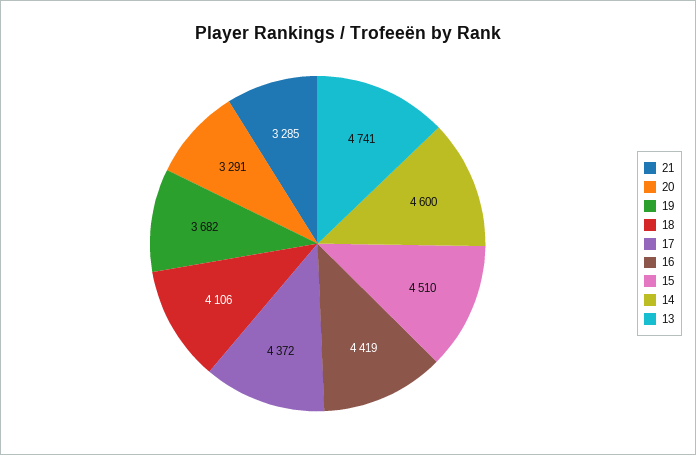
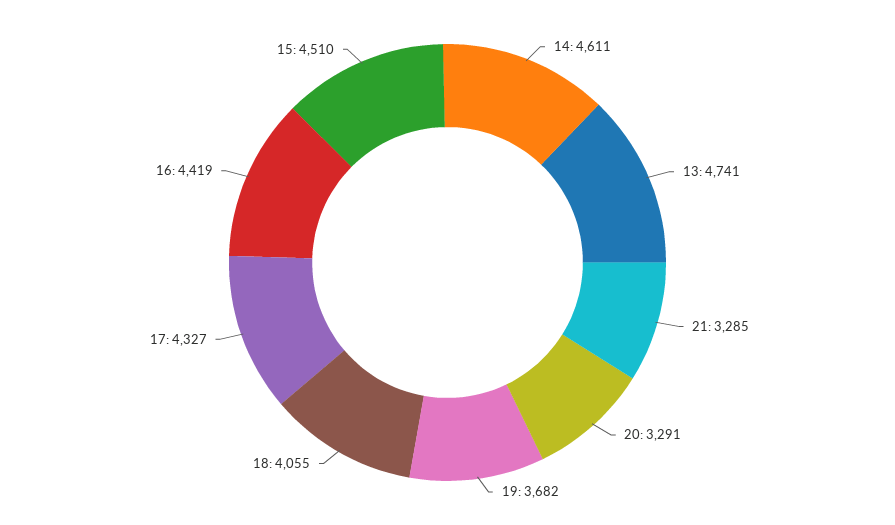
  {
    "21": 3285,
    "20": 3291,
    "19": 3682,
-   "18": 4106,
+   "18": 4055,
-   "17": 4372,
+   "17": 4327,
    "16": 4419,
    "15": 4510,
-   "14": 4600,
+   "14": 4611,
    "13": 4741
  }

